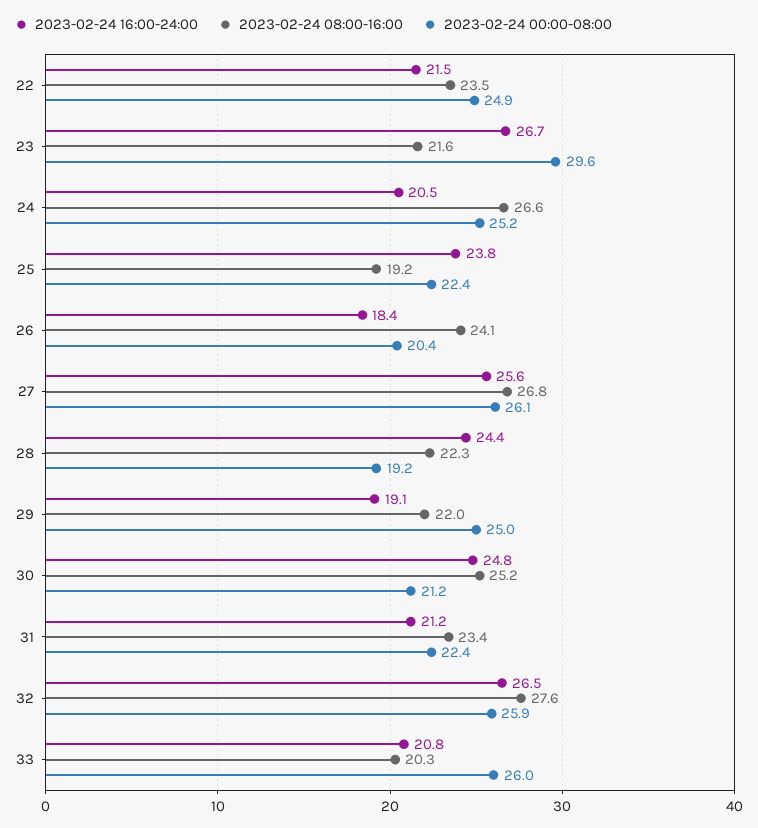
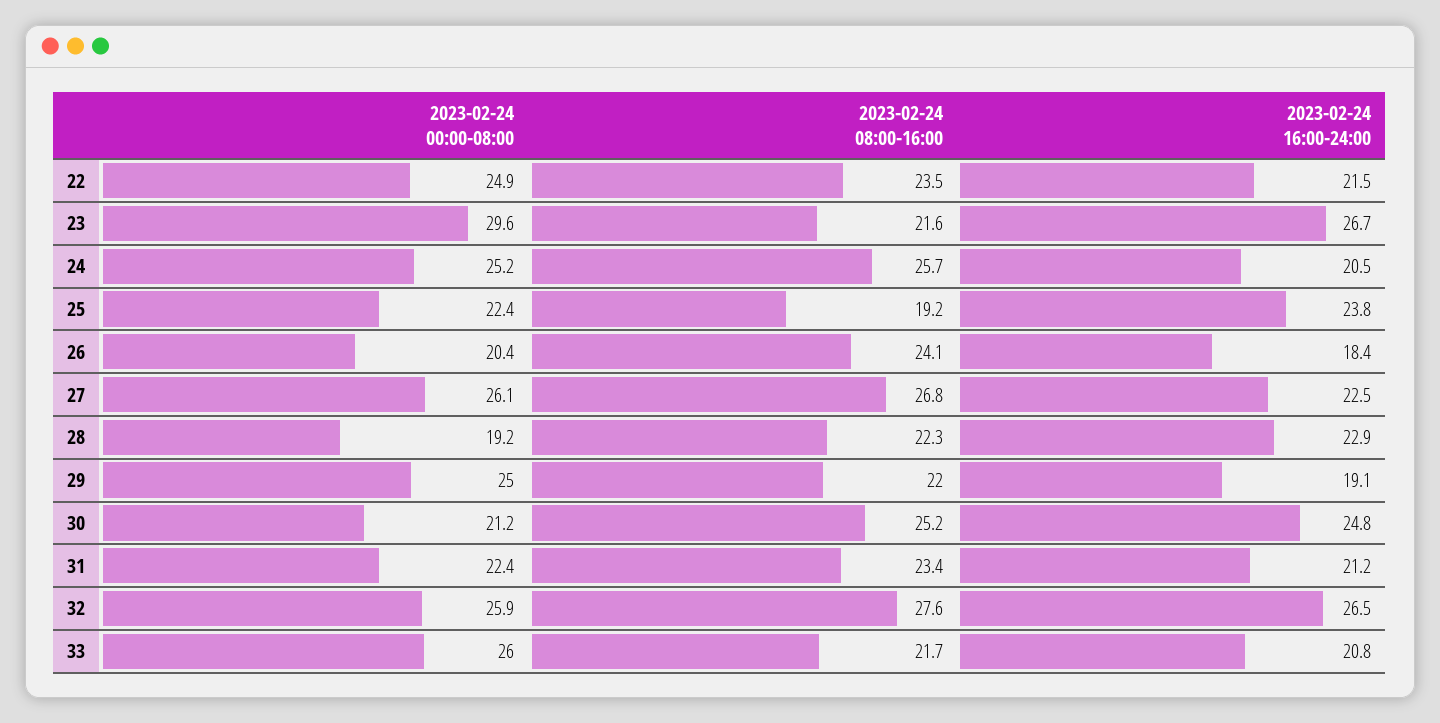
  {
    "2023-02-24 16:00-24:00": {
      "22": 21.5,
      "23": 26.7,
      "24": 20.5,
      "25": 23.8,
      "26": 18.4,
-     "27": 25.6,
+     "27": 22.5,
-     "28": 24.4,
+     "28": 22.9,
      "29": 19.1,
      "30": 24.8,
      "31": 21.2,
      "32": 26.5,
      "33": 20.8
    },
    "2023-02-24 08:00-16:00": {
      "22": 23.5,
      "23": 21.6,
-     "24": 26.6,
+     "24": 25.7,
      "25": 19.2,
      "26": 24.1,
      "27": 26.8,
      "28": 22.3,
      "29": 22,
      "30": 25.2,
      "31": 23.4,
      "32": 27.6,
-     "33": 20.3
+     "33": 21.7
    },
    "2023-02-24 00:00-08:00": {
      "22": 24.9,
      "23": 29.6,
      "24": 25.2,
      "25": 22.4,
      "26": 20.4,
      "27": 26.1,
      "28": 19.2,
      "29": 25,
      "30": 21.2,
      "31": 22.4,
      "32": 25.9,
      "33": 26
    }
  }

